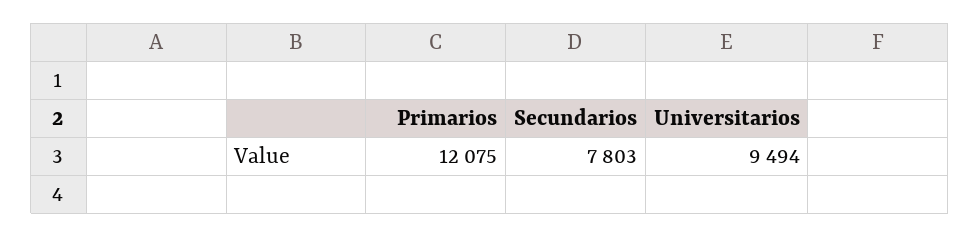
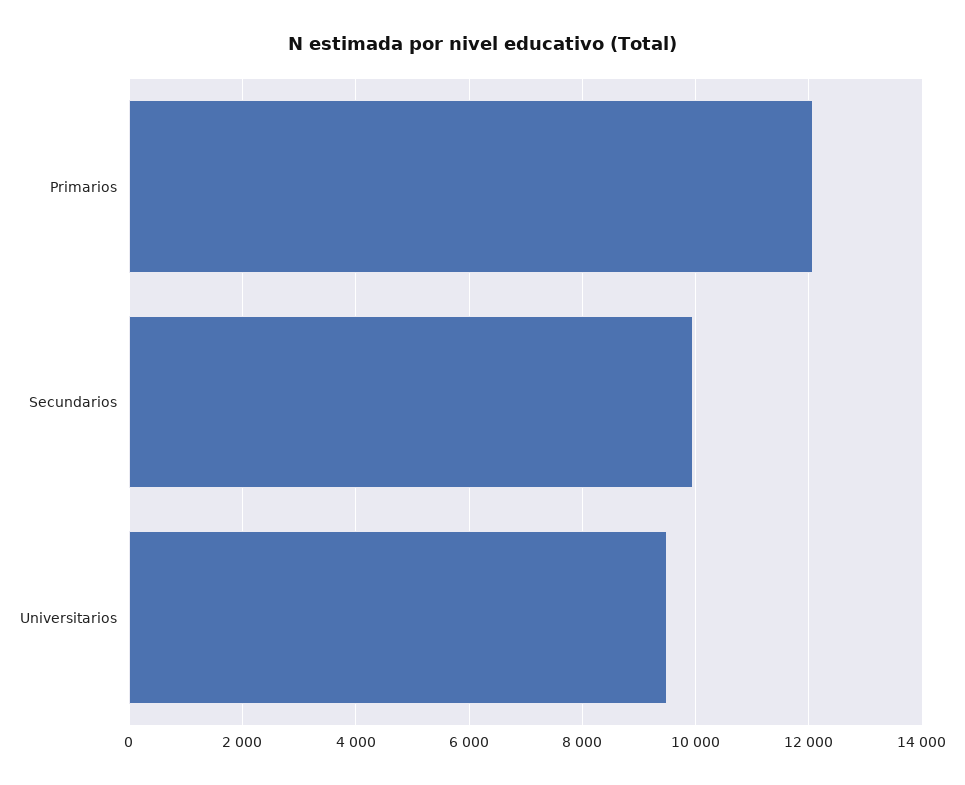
  {
    "Primarios": 12075,
-   "Secundarios": 7803,
+   "Secundarios": 10000,
    "Universitarios": 9494
  }

